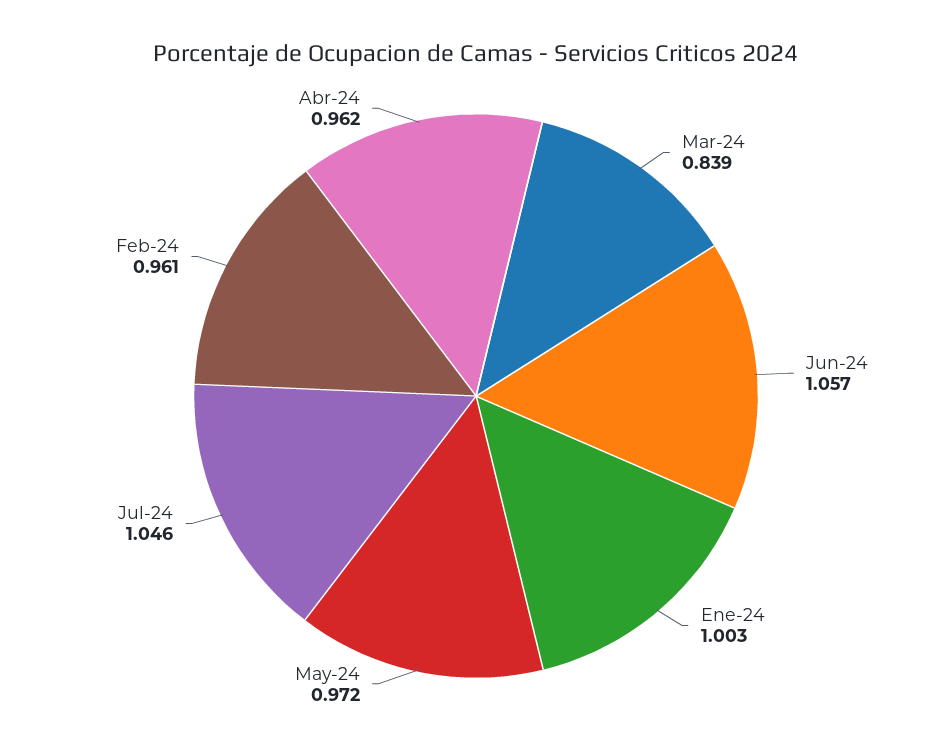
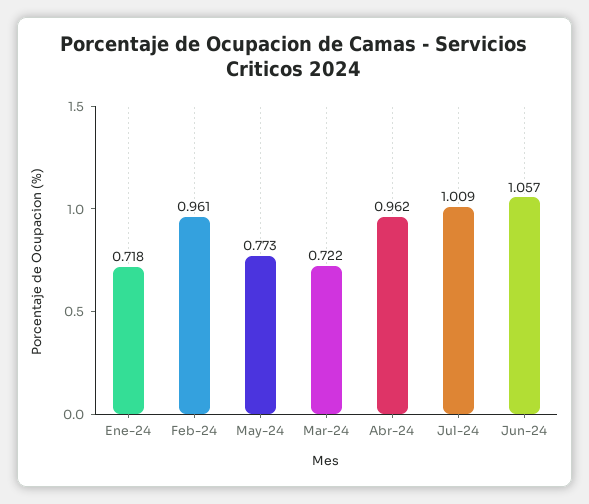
  {
-   "Mar-24": 0.839,
+   "Mar-24": 0.722,
    "Jun-24": 1.057,
-   "Ene-24": 1.003,
+   "Ene-24": 0.718,
-   "May-24": 0.972,
+   "May-24": 0.773,
-   "Jul-24": 1.046,
+   "Jul-24": 1.009,
    "Feb-24": 0.961,
    "Abr-24": 0.962
  }

